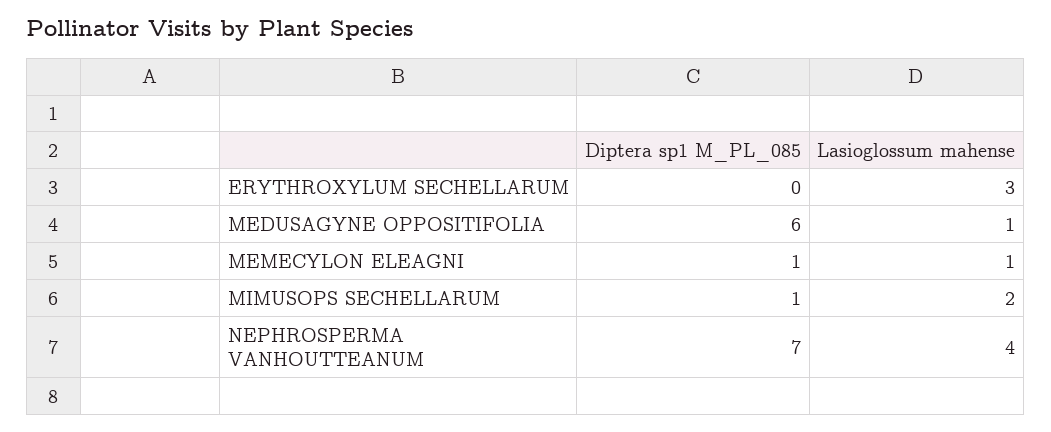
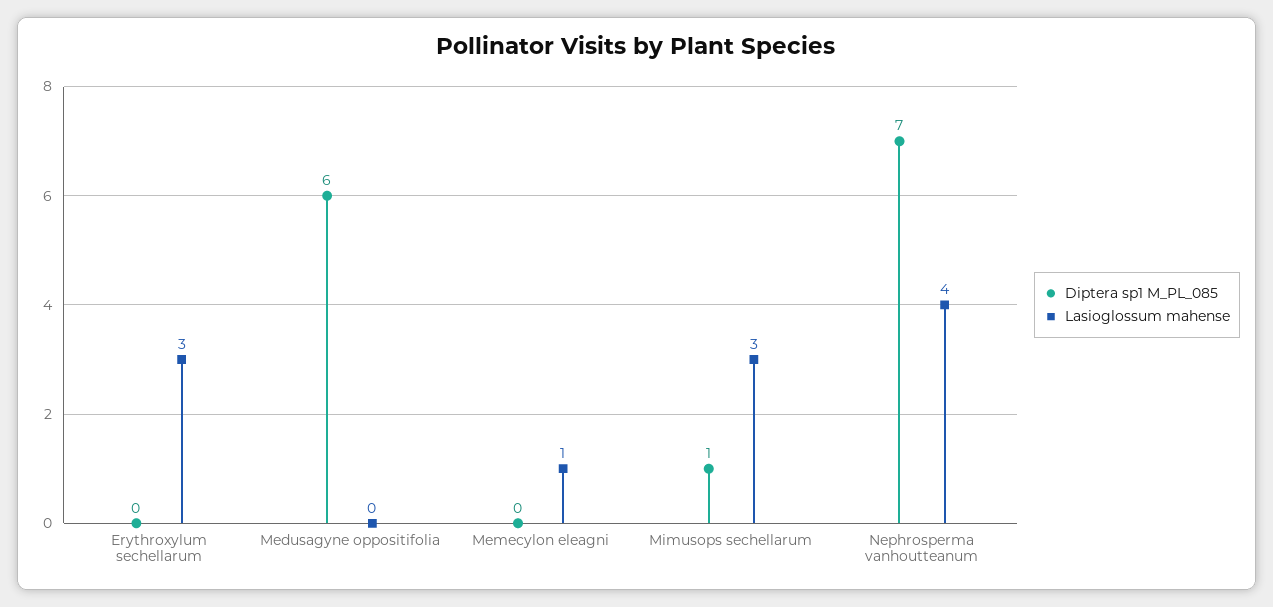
  {
    "Diptera sp1 M_PL_085": {
      "ERYTHROXYLUM SECHELLARUM": 0,
      "MEDUSAGYNE OPPOSITIFOLIA": 6,
-     "MEMECYLON ELEAGNI": 1,
+     "MEMECYLON ELEAGNI": 0,
      "MIMUSOPS SECHELLARUM": 1,
      "NEPHROSPERMA VANHOUTTEANUM": 7
    },
    "Lasioglossum mahense": {
      "ERYTHROXYLUM SECHELLARUM": 3,
-     "MEDUSAGYNE OPPOSITIFOLIA": 1,
+     "MEDUSAGYNE OPPOSITIFOLIA": 0,
      "MEMECYLON ELEAGNI": 1,
-     "MIMUSOPS SECHELLARUM": 2,
+     "MIMUSOPS SECHELLARUM": 3,
      "NEPHROSPERMA VANHOUTTEANUM": 4
    }
  }

